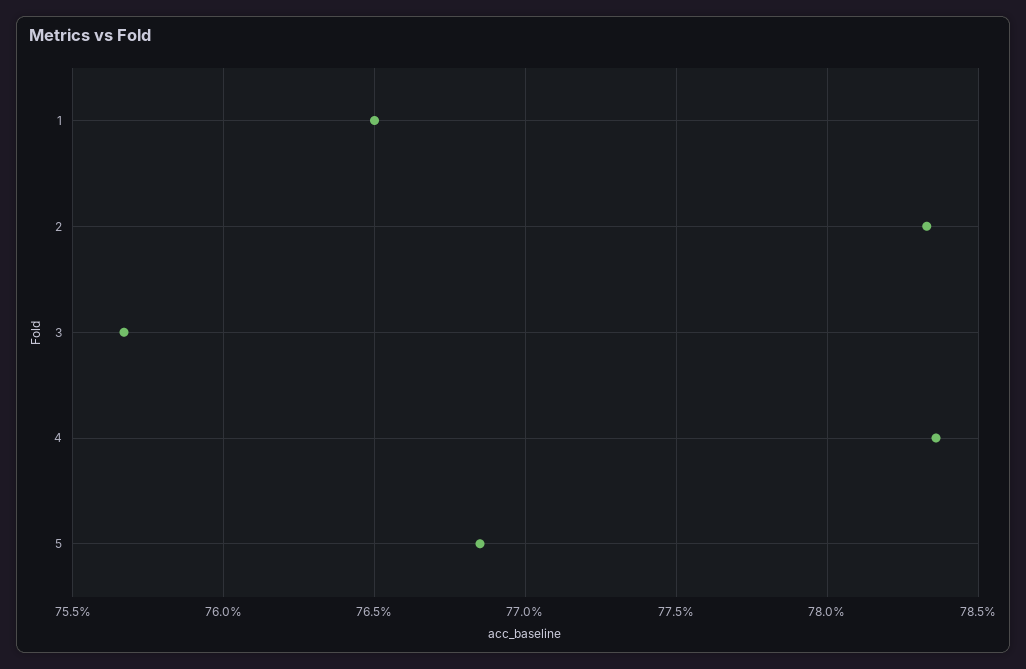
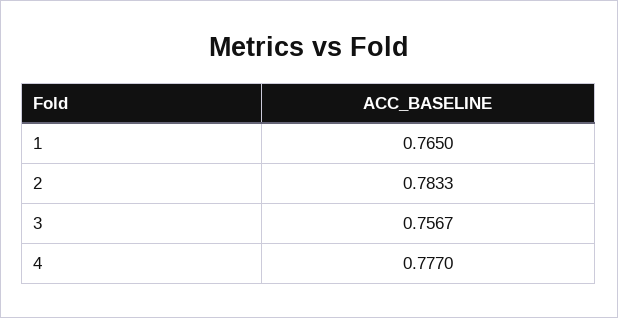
  {
    "1": 0.765,
    "2": 0.7833,
    "3": 0.7567,
-   "4": 0.7835,
+   "4": 0.777
-   "5": 0.7685
  }

